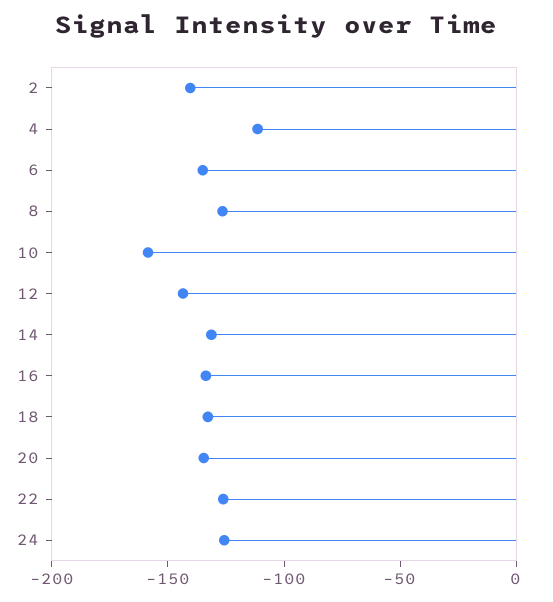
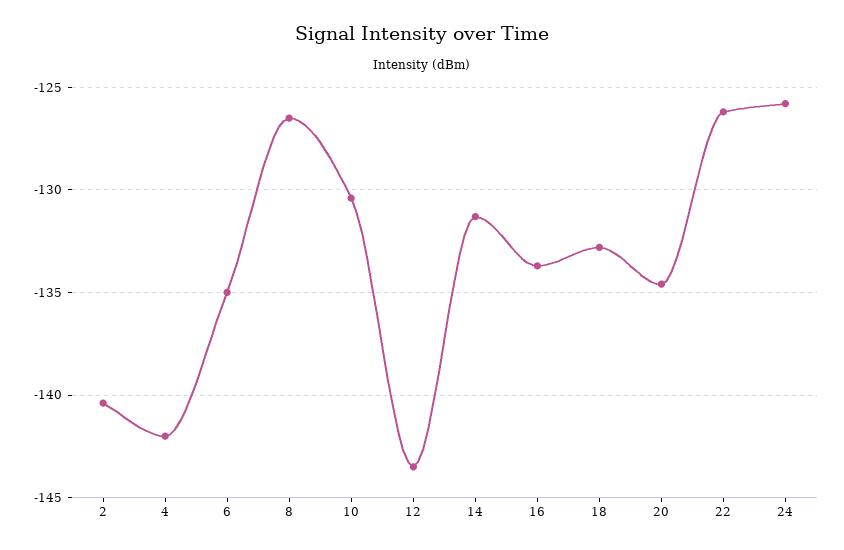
  {
    "2": -140.5,
-   "4": -110,
+   "4": -142,
    "6": -135,
    "8": -126.5,
-   "10": -160,
+   "10": -130.5,
    "12": -143.5,
    "14": -131.5,
    "16": -133.5,
    "18": -133,
    "20": -134.5,
    "22": -126,
    "24": -126
  }

